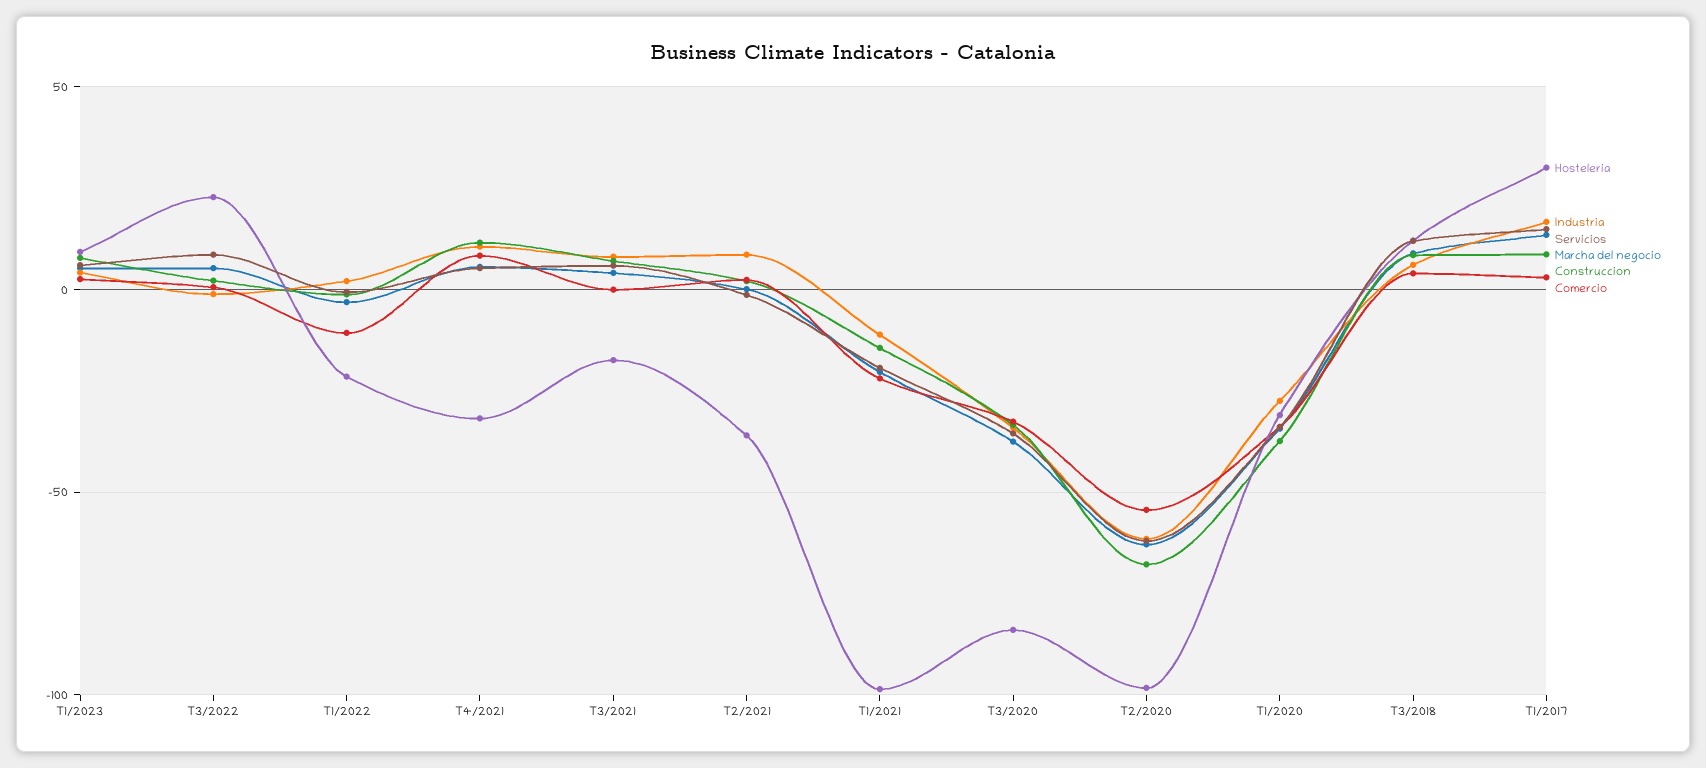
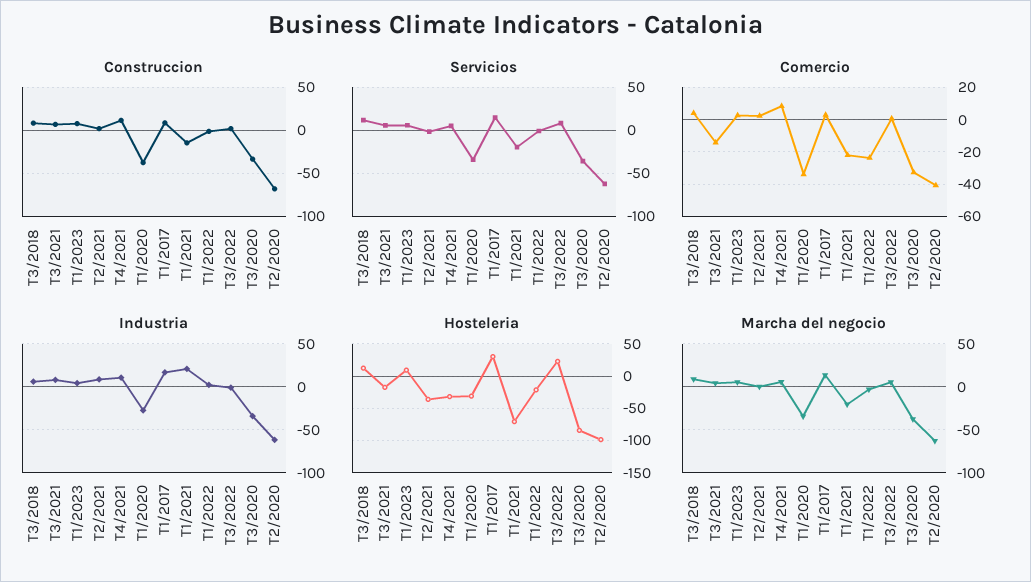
  {
    "Hosteleria": {
      "T1/2023": 10,
      "T3/2022": 25,
      "T1/2022": -20,
      "T4/2021": -30,
      "T3/2021": -15,
      "T2/2021": -35,
-     "T1/2021": -100,
+     "T1/2021": -70,
      "T3/2020": -85,
      "T2/2020": -100,
      "T1/2020": -30,
      "T3/2018": 10,
      "T1/2017": 30
    },
    "Industria": {
      "T1/2023": 5,
      "T3/2022": 0,
      "T1/2022": 0,
      "T4/2021": 10,
      "T3/2021": 10,
      "T2/2021": 10,
-     "T1/2021": -10,
+     "T1/2021": 20,
      "T3/2020": -35,
      "T2/2020": -60,
      "T1/2020": -30,
      "T3/2018": 5,
      "T1/2017": 15
    },
    "Servicios": {
      "T1/2023": 5,
      "T3/2022": 10,
      "T1/2022": 0,
      "T4/2021": 5,
      "T3/2021": 5,
      "T2/2021": 0,
      "T1/2021": -20,
      "T3/2020": -35,
      "T2/2020": -60,
      "T1/2020": -35,
      "T3/2018": 10,
      "T1/2017": 15
    },
    "Marcha del negocio": {
      "T1/2023": 5,
      "T3/2022": 5,
      "T1/2022": -5,
      "T4/2021": 5,
      "T3/2021": 5,
      "T2/2021": 0,
      "T1/2021": -20,
      "T3/2020": -40,
      "T2/2020": -65,
      "T1/2020": -35,
      "T3/2018": 10,
      "T1/2017": 15
    },
    "Construccion": {
      "T1/2023": 10,
      "T3/2022": 0,
      "T1/2022": 0,
      "T4/2021": 10,
      "T3/2021": 5,
      "T2/2021": 0,
      "T1/2021": -15,
      "T3/2020": -35,
      "T2/2020": -70,
      "T1/2020": -35,
      "T3/2018": 10,
      "T1/2017": 10
    },
    "Comercio": {
      "T1/2023": 5,
      "T3/2022": 0,
-     "T1/2022": -10,
+     "T1/2022": -25,
      "T4/2021": 10,
-     "T3/2021": 0,
+     "T3/2021": -15,
      "T2/2021": 0,
      "T1/2021": -20,
      "T3/2020": -35,
-     "T2/2020": -55,
+     "T2/2020": -40,
      "T1/2020": -35,
      "T3/2018": 5,
      "T1/2017": 5
    }
  }

